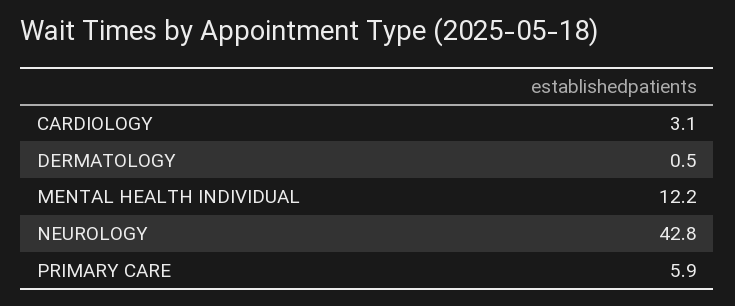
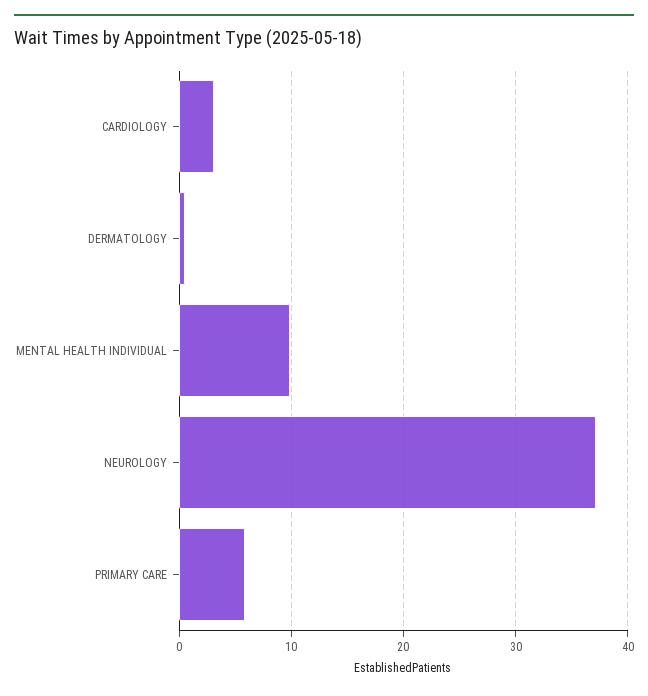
  {
    "CARDIOLOGY": 3.1,
    "DERMATOLOGY": 0.5,
-   "MENTAL HEALTH INDIVIDUAL": 12.2,
+   "MENTAL HEALTH INDIVIDUAL": 10,
-   "NEUROLOGY": 42.8,
+   "NEUROLOGY": 37,
    "PRIMARY CARE": 5.9
  }

